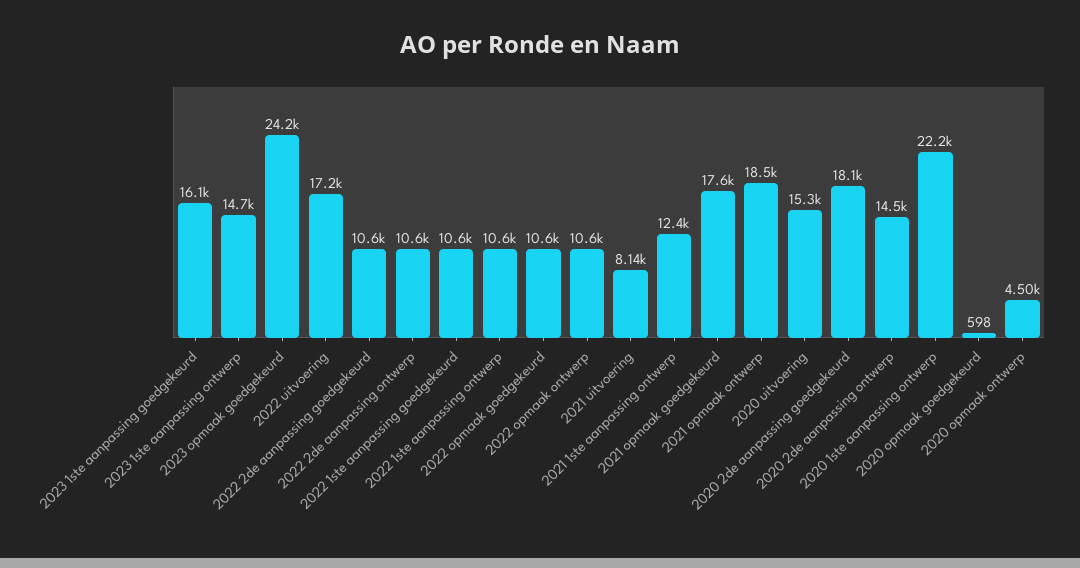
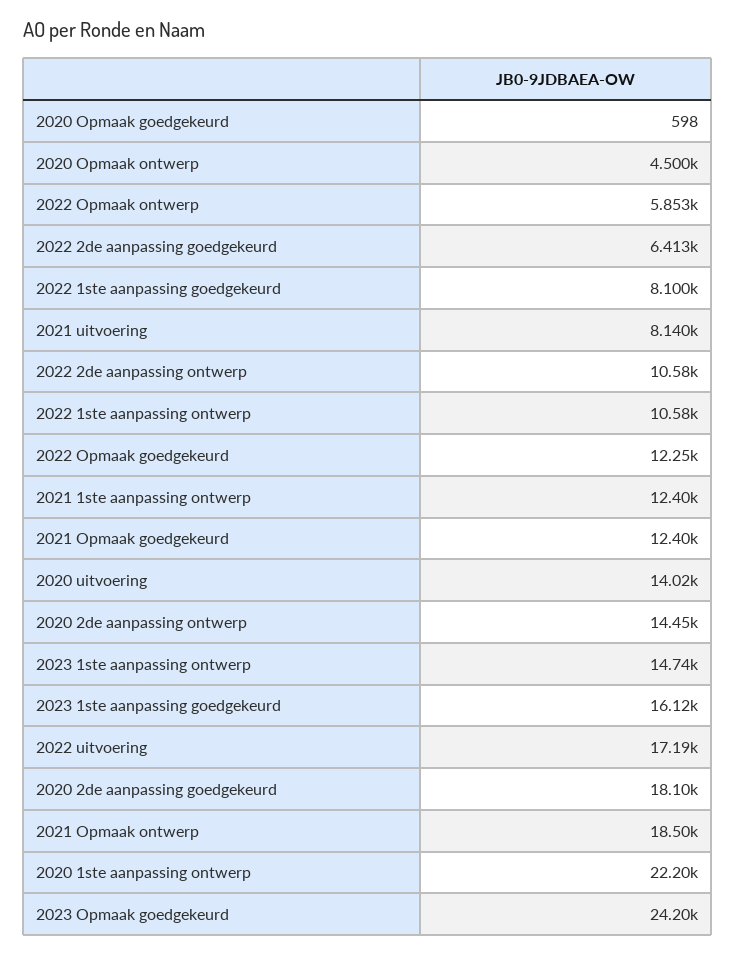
  {
    "2023 1ste aanpassing goedgekeurd": 16120,
    "2023 1ste aanpassing ontwerp": 14740,
    "2023 opmaak goedgekeurd": 24200,
    "2022 uitvoering": 17190,
-   "2022 2de aanpassing goedgekeurd": 10600,
+   "2022 2de aanpassing goedgekeurd": 6413,
    "2022 2de aanpassing ontwerp": 10580,
-   "2022 1ste aanpassing goedgekeurd": 10600,
+   "2022 1ste aanpassing goedgekeurd": 8100,
    "2022 1ste aanpassing ontwerp": 10580,
-   "2022 opmaak goedgekeurd": 10600,
+   "2022 opmaak goedgekeurd": 12250,
-   "2022 opmaak ontwerp": 10600,
+   "2022 opmaak ontwerp": 5853,
    "2021 uitvoering": 8140,
    "2021 1ste aanpassing ontwerp": 12400,
-   "2021 opmaak goedgekeurd": 17600,
+   "2021 opmaak goedgekeurd": 12400,
    "2021 opmaak ontwerp": 18500,
-   "2020 uitvoering": 15300,
+   "2020 uitvoering": 14020,
    "2020 2de aanpassing goedgekeurd": 18100,
    "2020 2de aanpassing ontwerp": 14450,
    "2020 1ste aanpassing ontwerp": 22200,
    "2020 opmaak goedgekeurd": 598,
    "2020 opmaak ontwerp": 4500
  }

